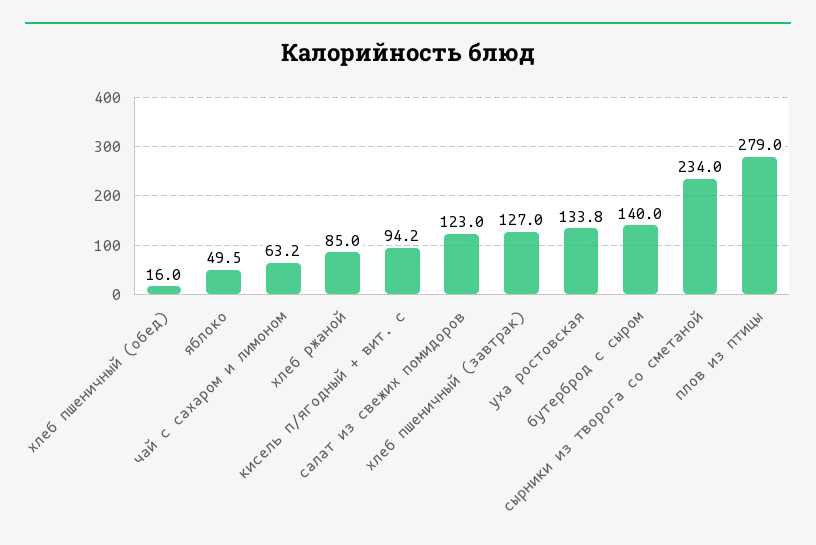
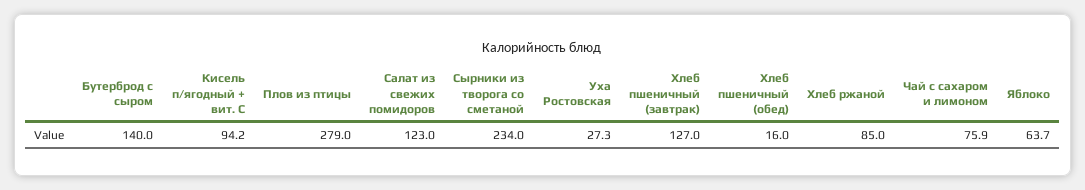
  {
    "хлеб пшеничный (обед)": 16,
-   "яблоко": 49.5,
+   "яблоко": 63.7,
-   "чай с сахаром и лимоном": 63.2,
+   "чай с сахаром и лимоном": 75.9,
    "хлеб ржаной": 85,
    "кисель п/ягодный + вит. с": 94.2,
    "салат из свежих помидоров": 123,
    "хлеб пшеничный (завтрак)": 127,
-   "уха ростовская": 133.8,
+   "уха ростовская": 27.3,
    "бутерброд с сыром": 140,
    "сырники из творога со сметаной": 234,
    "плов из птицы": 279
  }

